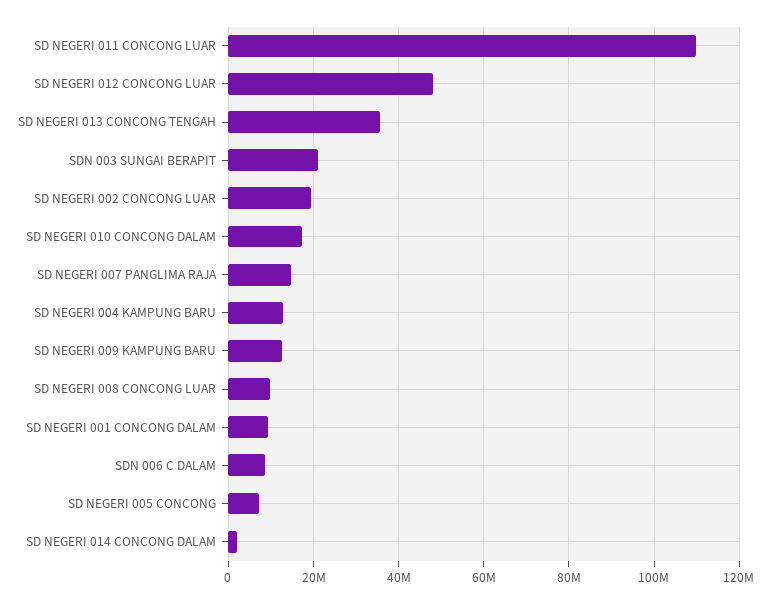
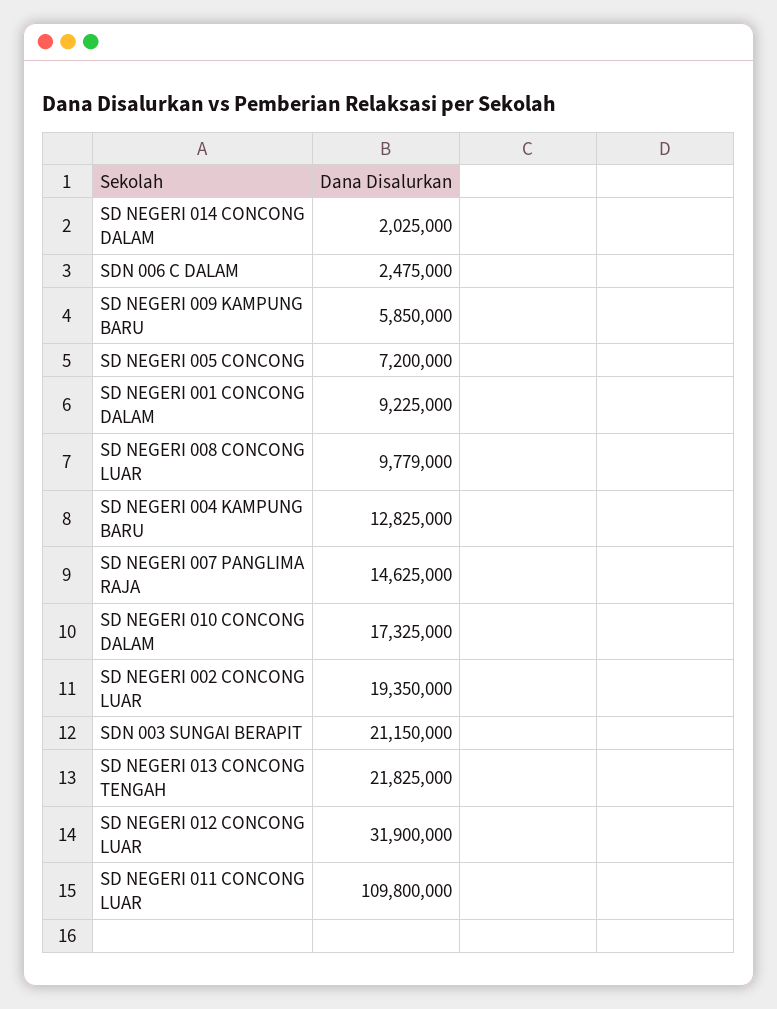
  {
    "SD NEGERI 011 CONCONG LUAR": 109800000,
-   "SD NEGERI 012 CONCONG LUAR": 48000000,
+   "SD NEGERI 012 CONCONG LUAR": 31900000,
-   "SD NEGERI 013 CONCONG TENGAH": 36000000,
+   "SD NEGERI 013 CONCONG TENGAH": 21825000,
    "SDN 003 SUNGAI BERAPIT": 21150000,
    "SD NEGERI 002 CONCONG LUAR": 19350000,
    "SD NEGERI 010 CONCONG DALAM": 17325000,
    "SD NEGERI 007 PANGLIMA RAJA": 14625000,
    "SD NEGERI 004 KAMPUNG BARU": 12825000,
-   "SD NEGERI 009 KAMPUNG BARU": 12000000,
+   "SD NEGERI 009 KAMPUNG BARU": 5850000,
    "SD NEGERI 008 CONCONG LUAR": 9779000,
    "SD NEGERI 001 CONCONG DALAM": 9225000,
-   "SDN 006 C DALAM": 8000000,
+   "SDN 006 C DALAM": 2475000,
    "SD NEGERI 005 CONCONG": 7200000,
    "SD NEGERI 014 CONCONG DALAM": 2025000
  }

